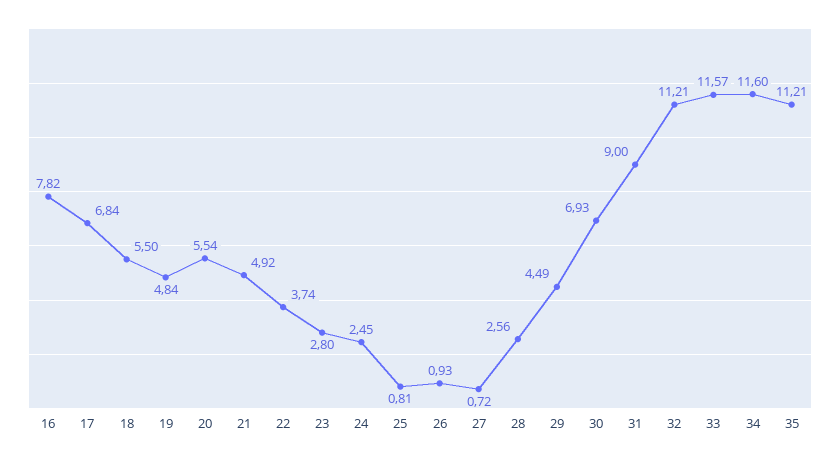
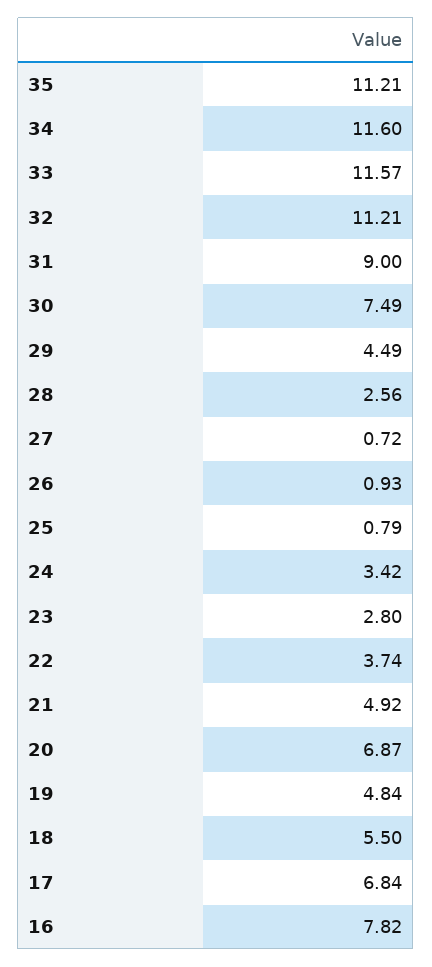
  {
    "16": 7.82,
    "17": 6.84,
    "18": 5.5,
    "19": 4.84,
-   "20": 5.54,
+   "20": 6.87,
    "21": 4.92,
    "22": 3.74,
    "23": 2.8,
-   "24": 2.45,
+   "24": 3.42,
-   "25": 0.81,
+   "25": 0.79,
    "26": 0.93,
    "27": 0.72,
    "28": 2.56,
    "29": 4.49,
-   "30": 6.93,
+   "30": 7.49,
    "31": 9,
    "32": 11.21,
    "33": 11.57,
    "34": 11.6,
    "35": 11.21
  }

